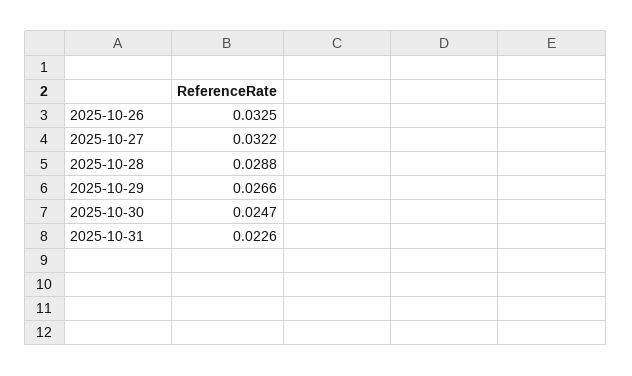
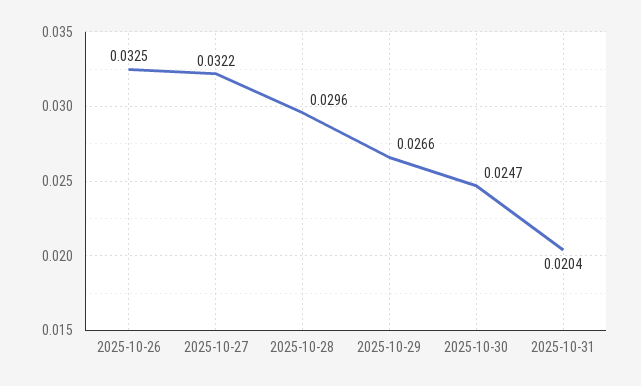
  {
    "2025-10-26": 0.0325,
    "2025-10-27": 0.0322,
-   "2025-10-28": 0.0288,
+   "2025-10-28": 0.0296,
    "2025-10-29": 0.0266,
    "2025-10-30": 0.0247,
-   "2025-10-31": 0.0226
+   "2025-10-31": 0.0204
  }

